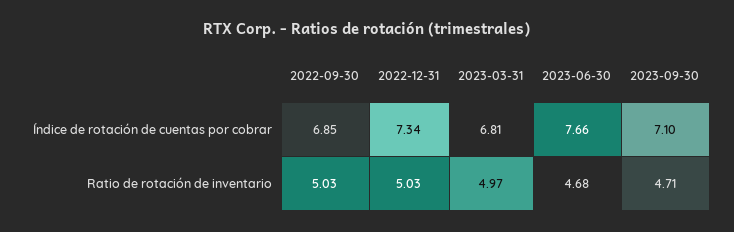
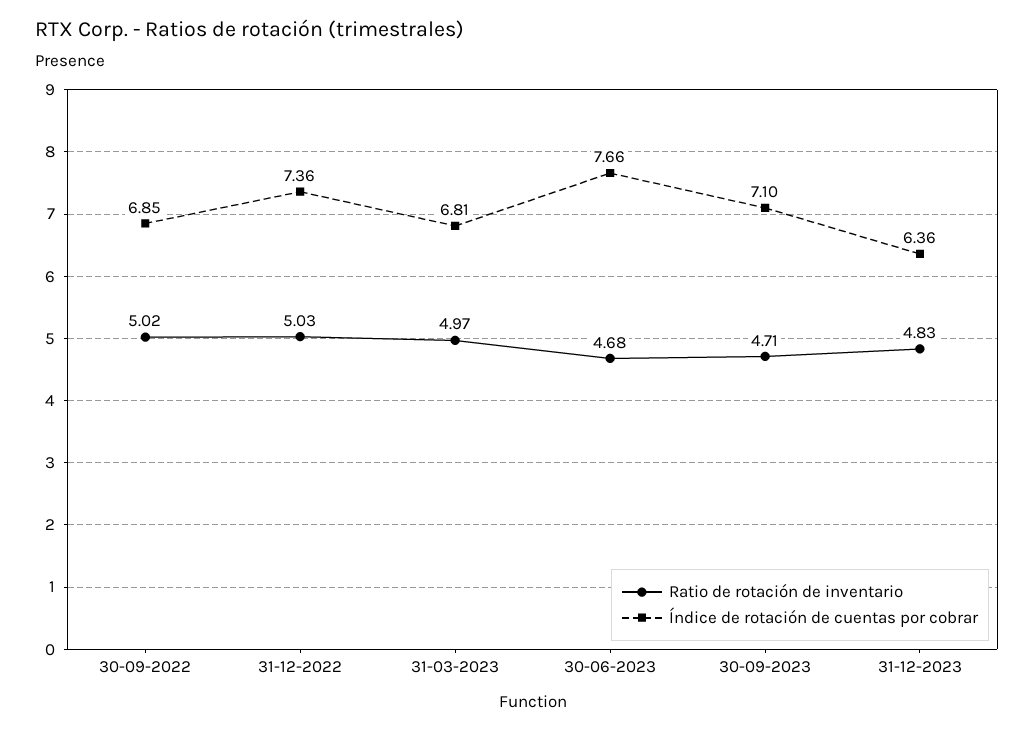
  {
    "Índice de rotación de cuentas por cobrar": {
      "2022-09-30": 6.85,
-     "2022-12-31": 7.34,
+     "2022-12-31": 7.36,
      "2023-03-31": 6.81,
      "2023-06-30": 7.66,
-     "2023-09-30": 7.1
+     "2023-09-30": 7.1,
+     "31-12-2023": 6.36
    },
    "Ratio de rotación de inventario": {
-     "2022-09-30": 5.03,
+     "2022-09-30": 5.02,
      "2022-12-31": 5.03,
      "2023-03-31": 4.97,
      "2023-06-30": 4.68,
-     "2023-09-30": 4.71
+     "2023-09-30": 4.71,
+     "31-12-2023": 4.83
    }
  }

